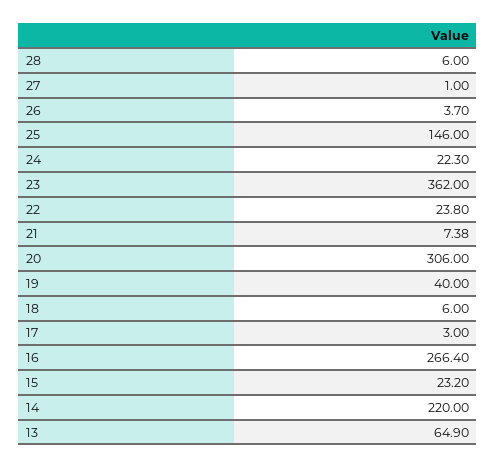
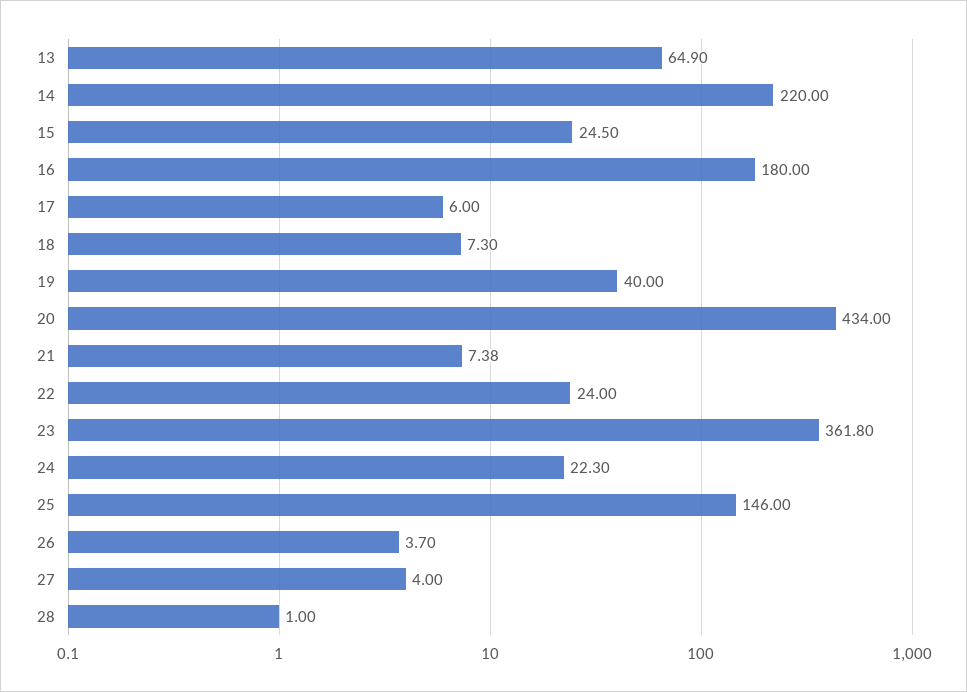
  {
-   "28": 6,
+   "28": 1,
-   "27": 1,
+   "27": 4,
    "26": 3.7,
    "25": 146,
    "24": 22.3,
-   "23": 362,
+   "23": 361.8,
-   "22": 23.8,
+   "22": 24,
    "21": 7.38,
-   "20": 306,
+   "20": 434,
    "19": 40,
-   "18": 6,
+   "18": 7.3,
-   "17": 3,
+   "17": 6,
-   "16": 266.4,
+   "16": 180,
-   "15": 23.2,
+   "15": 24.5,
    "14": 220,
    "13": 64.9
  }

